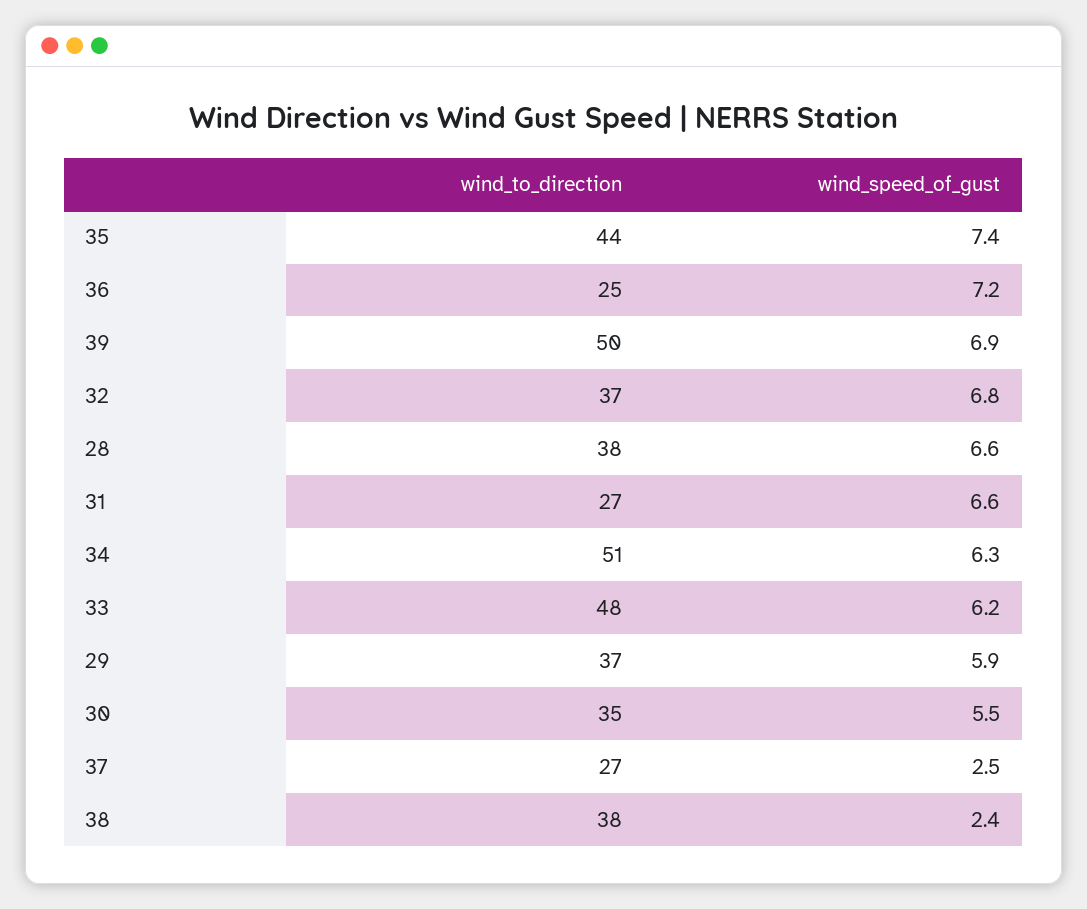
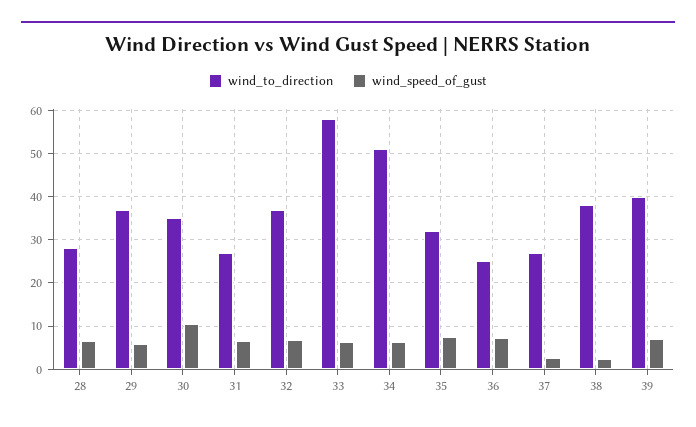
  {
    "wind_to_direction": {
-     "35": 44,
+     "35": 32,
      "36": 25,
-     "39": 50,
+     "39": 40,
      "32": 37,
-     "28": 38,
+     "28": 28,
      "31": 27,
      "34": 51,
-     "33": 48,
+     "33": 58,
      "29": 37,
      "30": 35,
      "37": 27,
      "38": 38
    },
    "wind_speed_of_gust": {
      "35": 7.4,
      "36": 7.2,
      "39": 6.9,
      "32": 6.8,
      "28": 6.6,
      "31": 6.6,
      "34": 6.3,
      "33": 6.2,
      "29": 5.9,
-     "30": 5.5,
+     "30": 10,
      "37": 2.5,
      "38": 2.4
    }
  }

